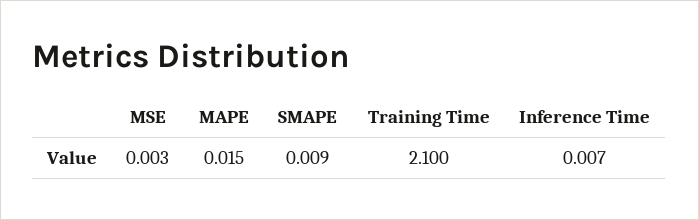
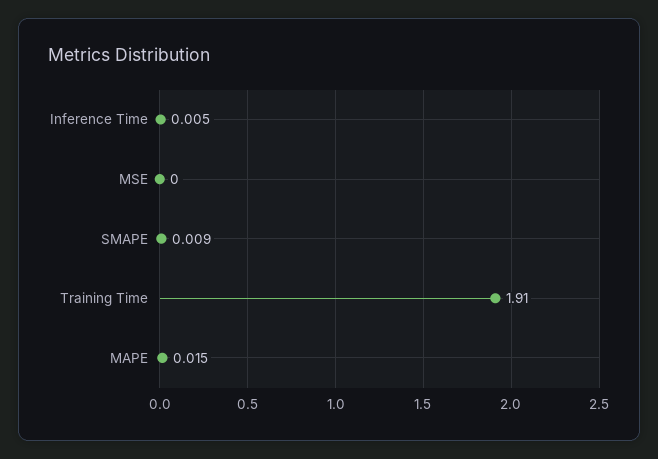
  {
-   "MSE": 0.003,
+   "MSE": 0,
    "MAPE": 0.015,
    "SMAPE": 0.009,
-   "Training Time": 2.1,
+   "Training Time": 1.91,
-   "Inference Time": 0.007
+   "Inference Time": 0.005
  }

